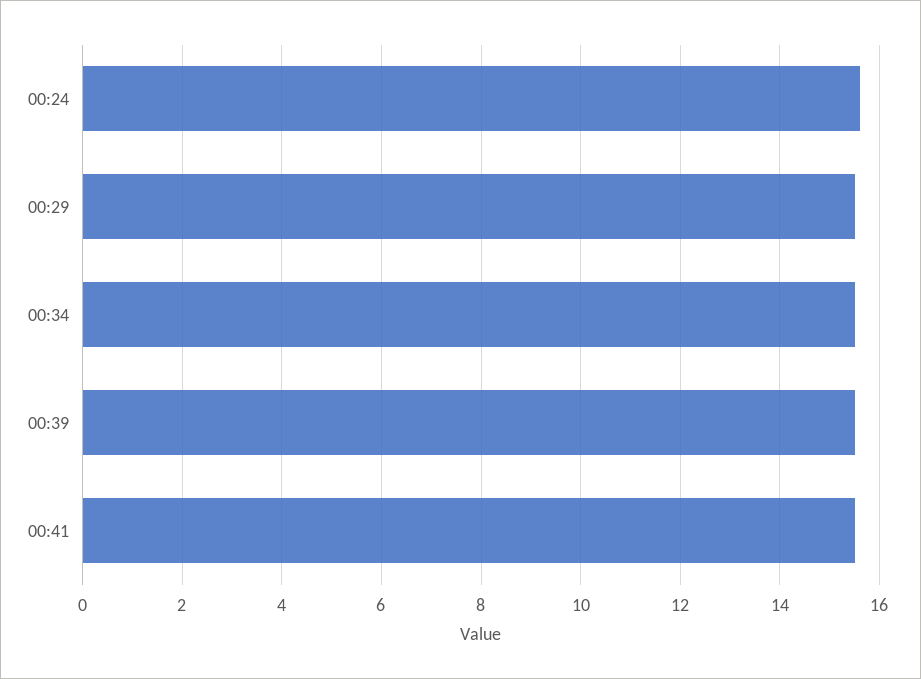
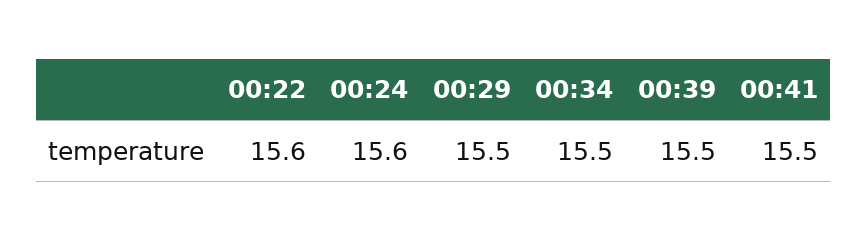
  {
    "00:24": 15.6,
    "00:29": 15.5,
    "00:34": 15.5,
    "00:39": 15.5,
-   "00:41": 15.5
+   "00:41": 15.5,
+   "00:22": 15.6
  }

